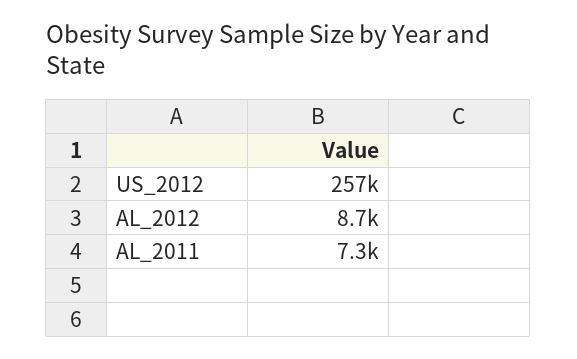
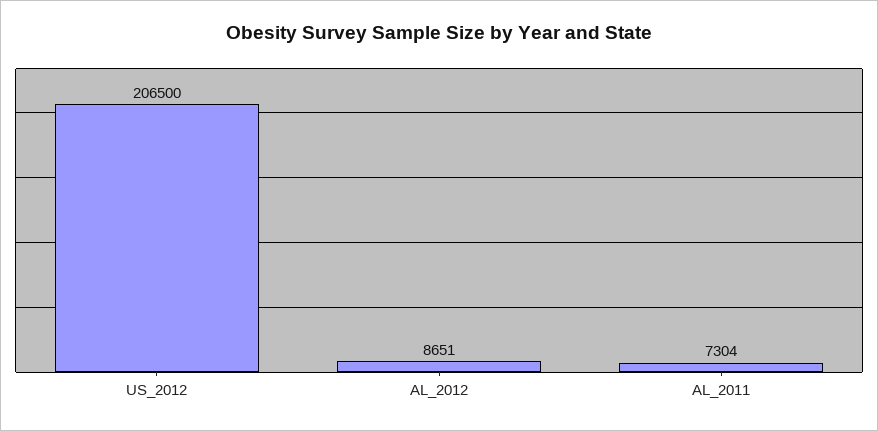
  {
-   "US_2012": 257000,
+   "US_2012": 206500,
    "AL_2012": 8651,
    "AL_2011": 7304
  }

